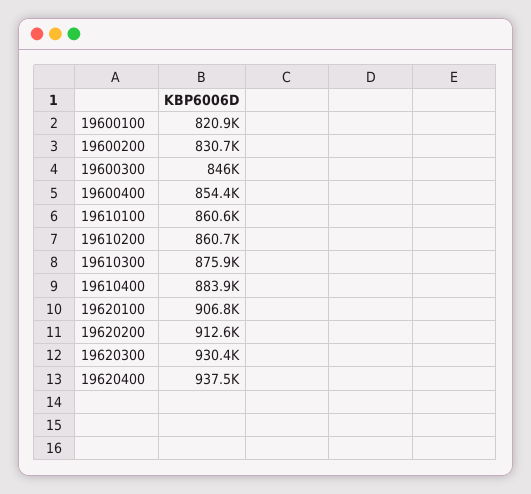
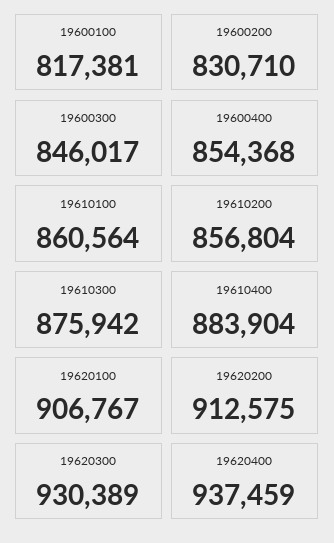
  {
-   "19600100": 820900,
+   "19600100": 817381,
    "19600200": 830710,
    "19600300": 846017,
    "19600400": 854368,
    "19610100": 860564,
-   "19610200": 860700,
+   "19610200": 856804,
    "19610300": 875942,
    "19610400": 883904,
    "19620100": 906767,
    "19620200": 912575,
    "19620300": 930389,
    "19620400": 937459
  }

